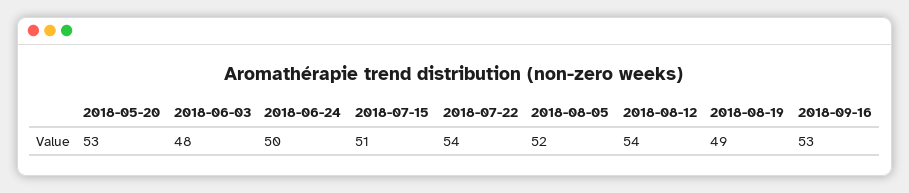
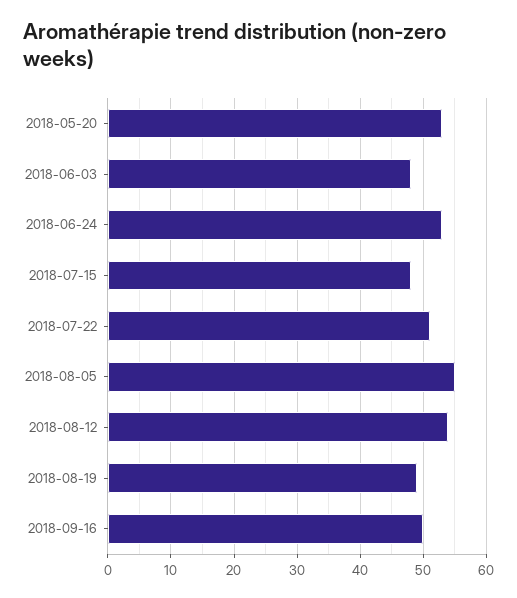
  {
    "2018-05-20": 53,
    "2018-06-03": 48,
-   "2018-06-24": 50,
+   "2018-06-24": 53,
-   "2018-07-15": 51,
+   "2018-07-15": 48,
-   "2018-07-22": 54,
+   "2018-07-22": 51,
-   "2018-08-05": 52,
+   "2018-08-05": 55,
    "2018-08-12": 54,
    "2018-08-19": 49,
-   "2018-09-16": 53
+   "2018-09-16": 50
  }

